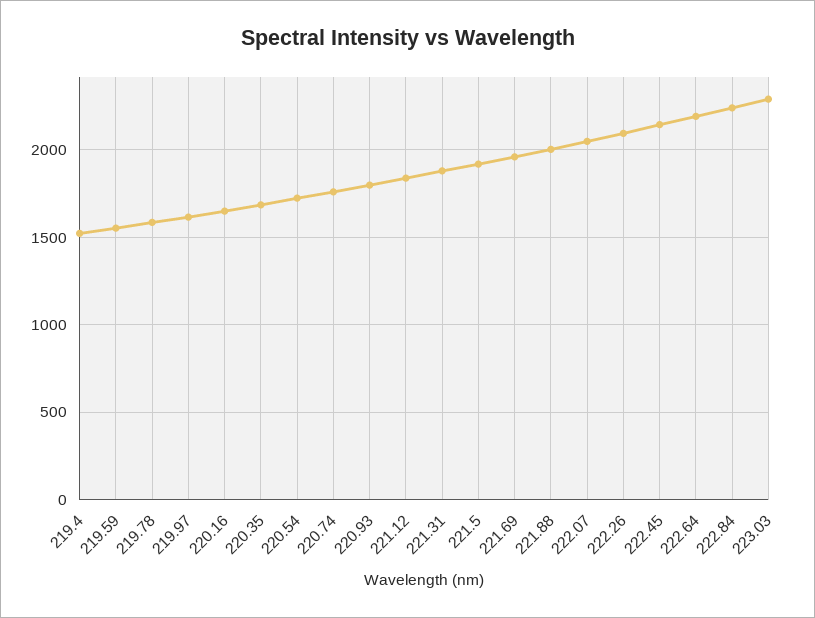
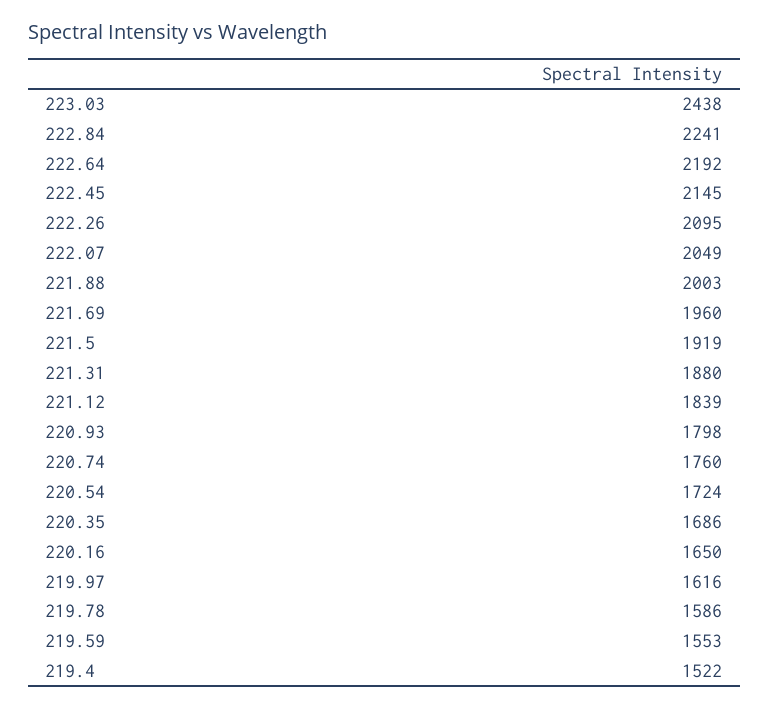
  {
    "219.4": 1522,
    "219.59": 1553,
    "219.78": 1586,
    "219.97": 1616,
    "220.16": 1650,
    "220.35": 1686,
    "220.54": 1724,
    "220.74": 1760,
    "220.93": 1798,
    "221.12": 1839,
    "221.31": 1880,
    "221.5": 1919,
    "221.69": 1960,
    "221.88": 2003,
    "222.07": 2049,
    "222.26": 2095,
    "222.45": 2145,
    "222.64": 2192,
    "222.84": 2241,
-   "223.03": 2300
+   "223.03": 2438
  }

